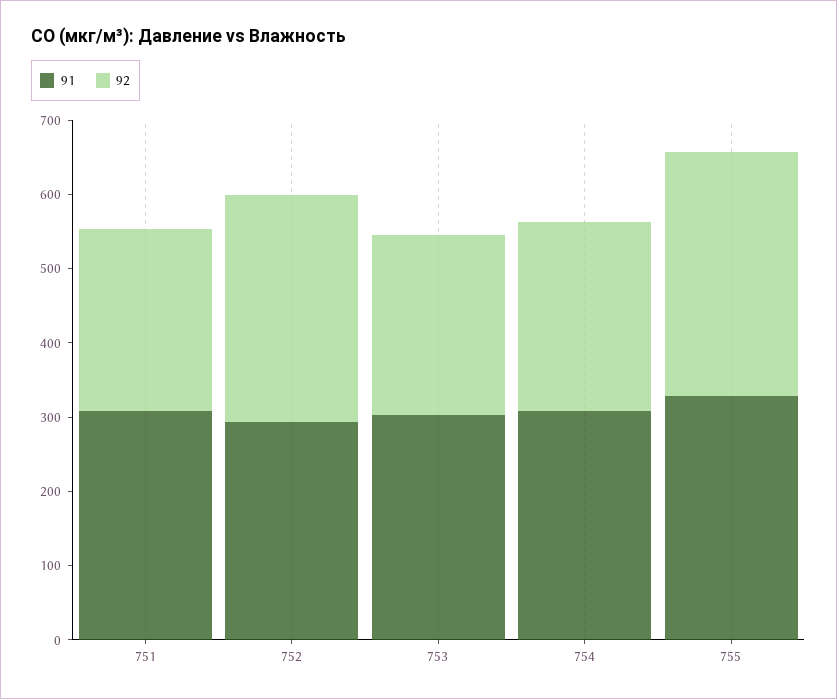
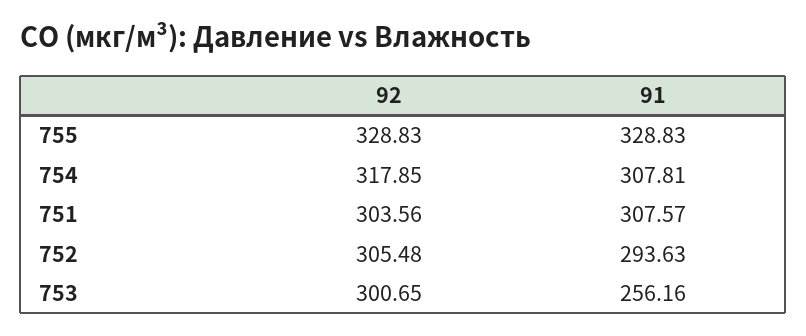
  {
    "91": {
      "751": 307.57,
      "752": 293.63,
-     "753": 300,
+     "753": 256.16,
      "754": 307.81,
      "755": 328.83
    },
    "92": {
-     "751": 240,
+     "751": 303.56,
      "752": 305.48,
-     "753": 240,
+     "753": 300.65,
-     "754": 260,
+     "754": 317.85,
      "755": 328.83
    }
  }

